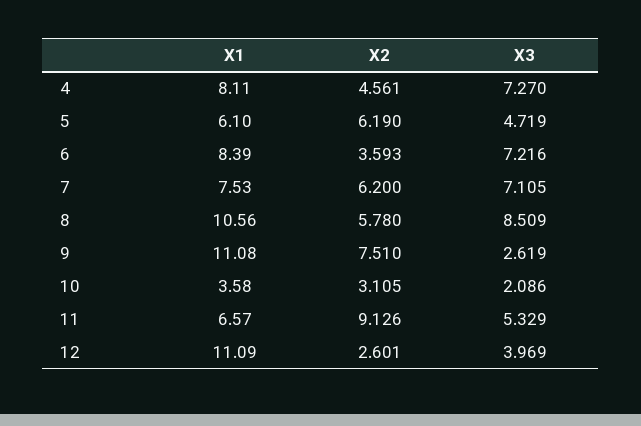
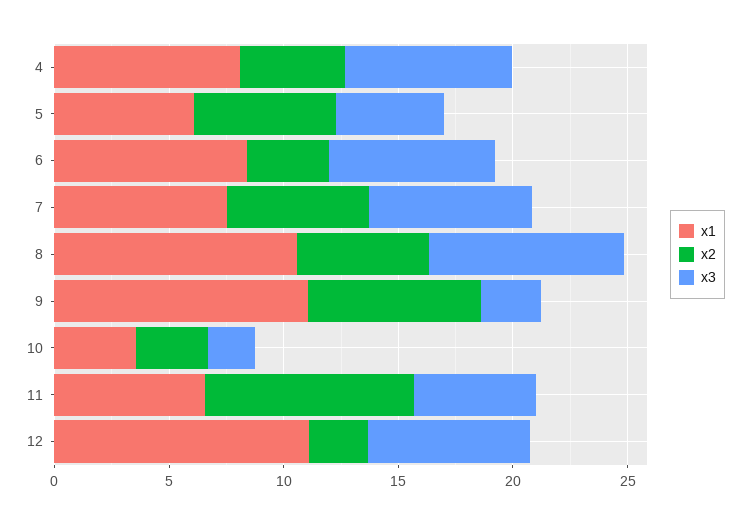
  {
    "X1": {
      "4": 8.11,
      "5": 6.1,
      "6": 8.39,
      "7": 7.53,
      "8": 10.56,
      "9": 11.08,
      "10": 3.58,
      "11": 6.57,
      "12": 11.09
    },
    "X2": {
      "4": 4.561,
      "5": 6.19,
      "6": 3.593,
      "7": 6.2,
      "8": 5.78,
      "9": 7.51,
      "10": 3.105,
      "11": 9.126,
      "12": 2.601
    },
    "X3": {
      "4": 7.27,
      "5": 4.719,
      "6": 7.216,
      "7": 7.105,
      "8": 8.509,
      "9": 2.619,
      "10": 2.086,
      "11": 5.329,
-     "12": 3.969
+     "12": 7
    }
  }

